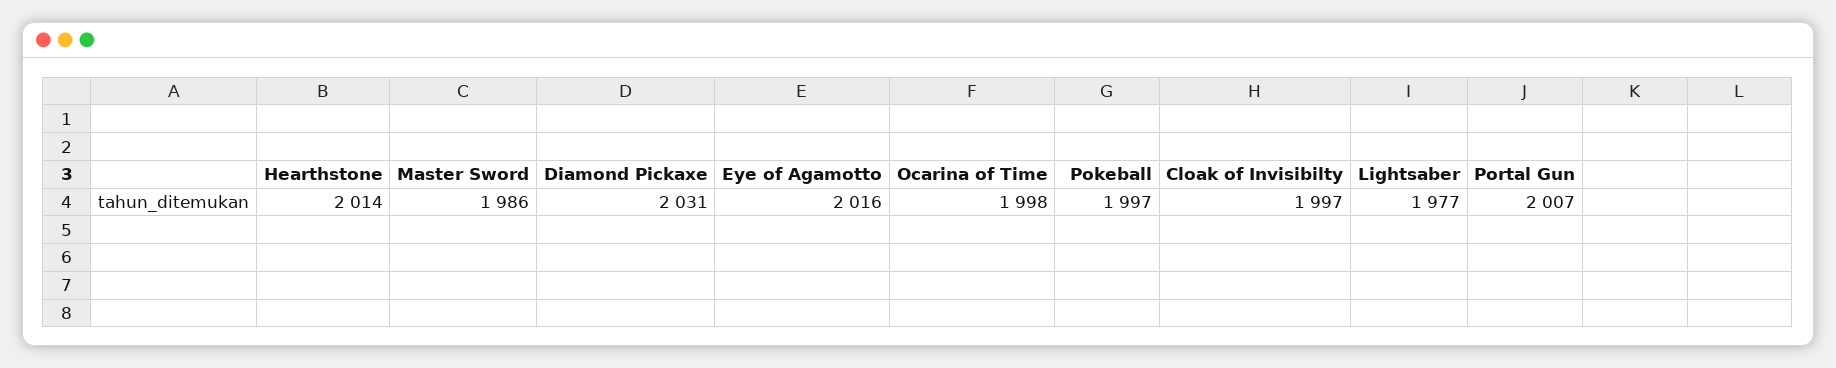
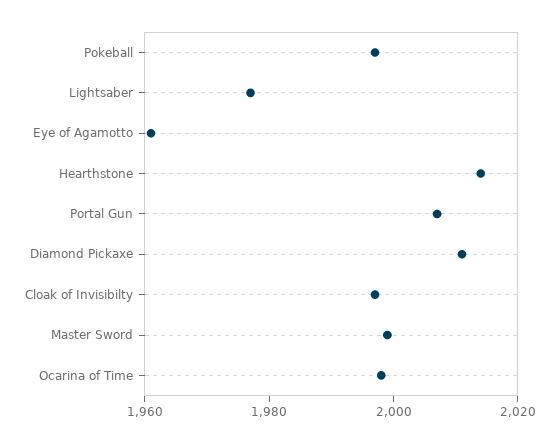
  {
    "Hearthstone": 2014,
-   "Master Sword": 1986,
+   "Master Sword": 2000,
-   "Diamond Pickaxe": 2031,
+   "Diamond Pickaxe": 2010,
-   "Eye of Agamotto": 2016,
+   "Eye of Agamotto": 1960,
    "Ocarina of Time": 1998,
    "Pokeball": 1997,
    "Cloak of Invisibilty": 1997,
    "Lightsaber": 1977,
    "Portal Gun": 2007
  }

